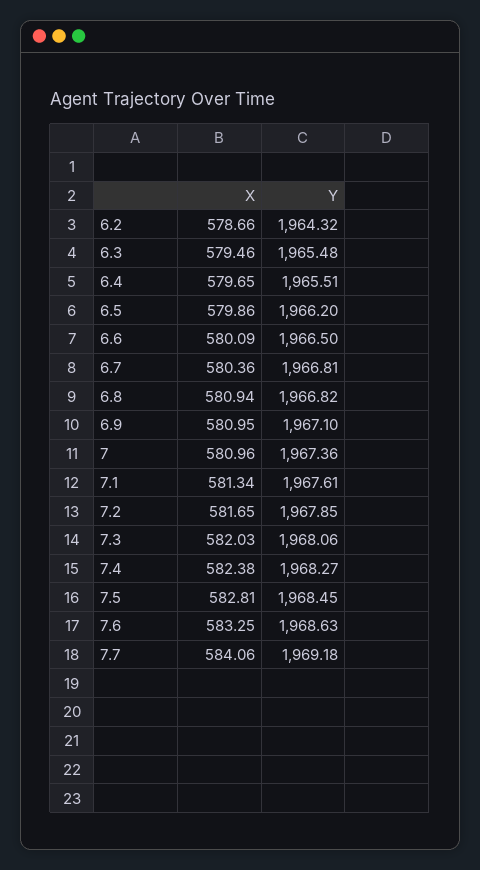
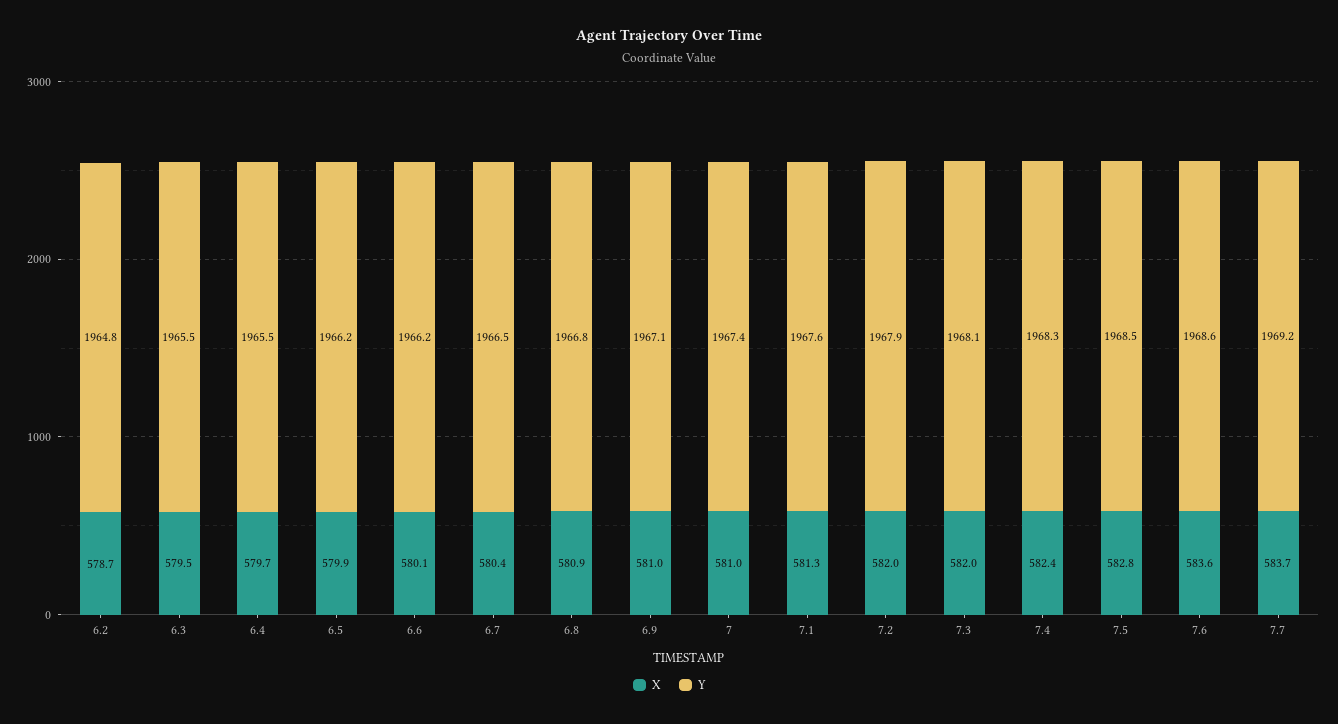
  {
    "X": {
      "6.2": 578.66,
      "6.3": 579.46,
      "6.4": 579.65,
      "6.5": 579.86,
      "6.6": 580.09,
      "6.7": 580.36,
      "6.8": 580.94,
      "6.9": 580.95,
      "7": 580.96,
      "7.1": 581.34,
-     "7.2": 581.65,
+     "7.2": 582,
      "7.3": 582.03,
      "7.4": 582.38,
      "7.5": 582.81,
-     "7.6": 583.25,
+     "7.6": 583.6,
-     "7.7": 584.06
+     "7.7": 583.7
    },
    "Y": {
-     "6.2": 1964.32,
+     "6.2": 1964.8,
      "6.3": 1965.48,
      "6.4": 1965.51,
      "6.5": 1966.2,
-     "6.6": 1966.5,
+     "6.6": 1966.2,
-     "6.7": 1966.81,
+     "6.7": 1966.5,
      "6.8": 1966.82,
      "6.9": 1967.1,
      "7": 1967.36,
      "7.1": 1967.61,
      "7.2": 1967.85,
      "7.3": 1968.06,
      "7.4": 1968.27,
      "7.5": 1968.45,
      "7.6": 1968.63,
      "7.7": 1969.18
    }
  }

